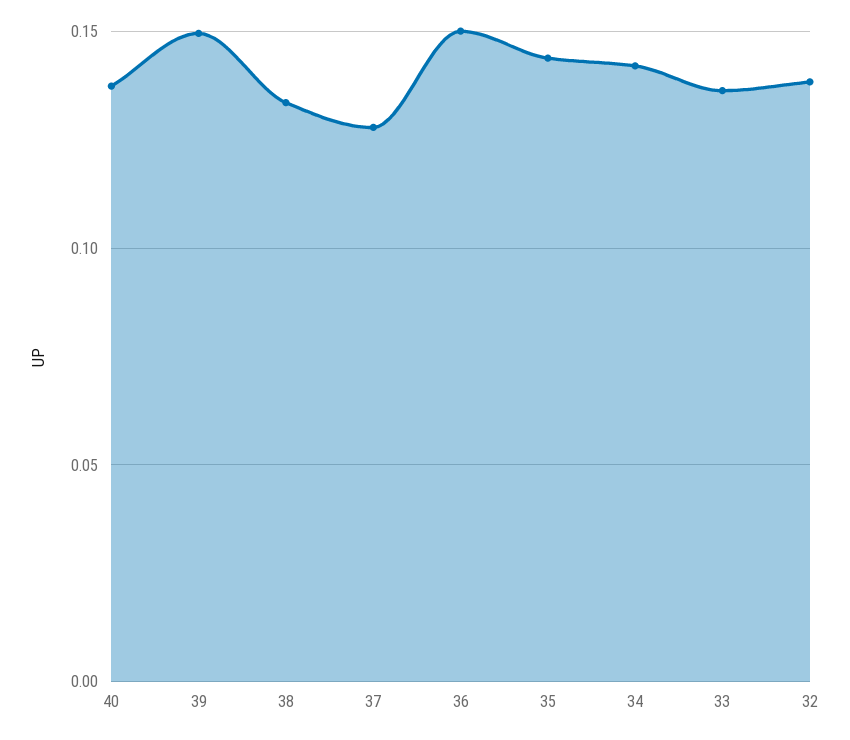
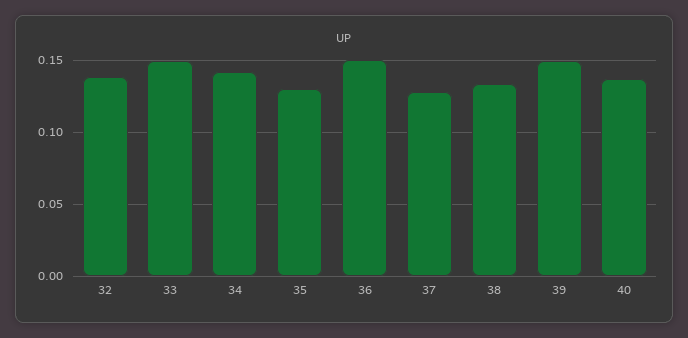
  {
    "40": 0.135,
    "39": 0.15,
    "38": 0.135,
    "37": 0.13,
    "36": 0.15,
-   "35": 0.145,
+   "35": 0.13,
    "34": 0.14,
-   "33": 0.135,
+   "33": 0.15,
    "32": 0.14
  }

